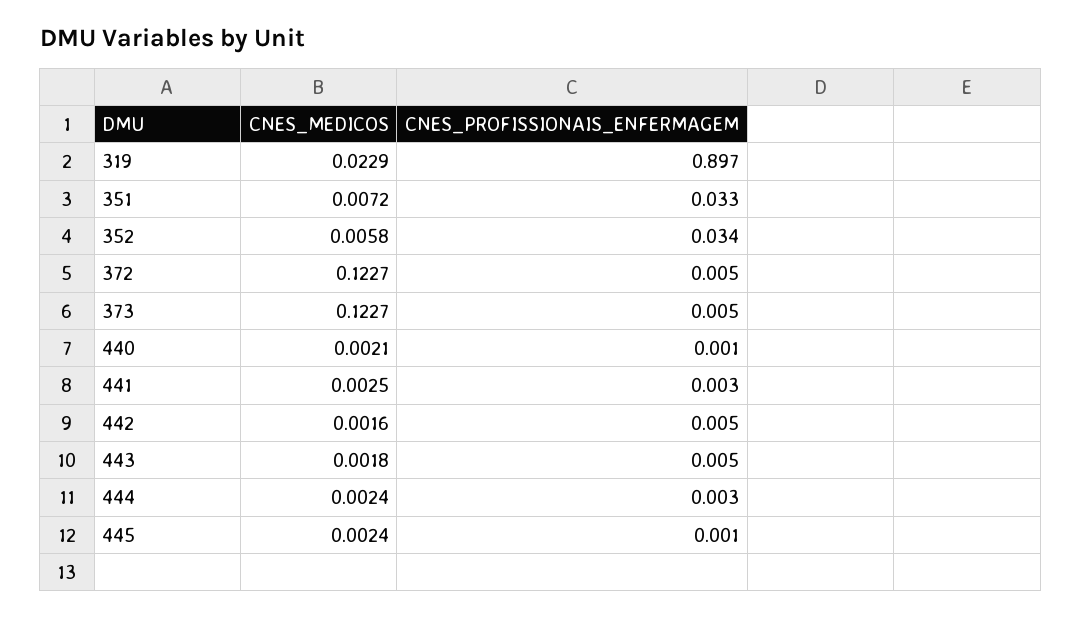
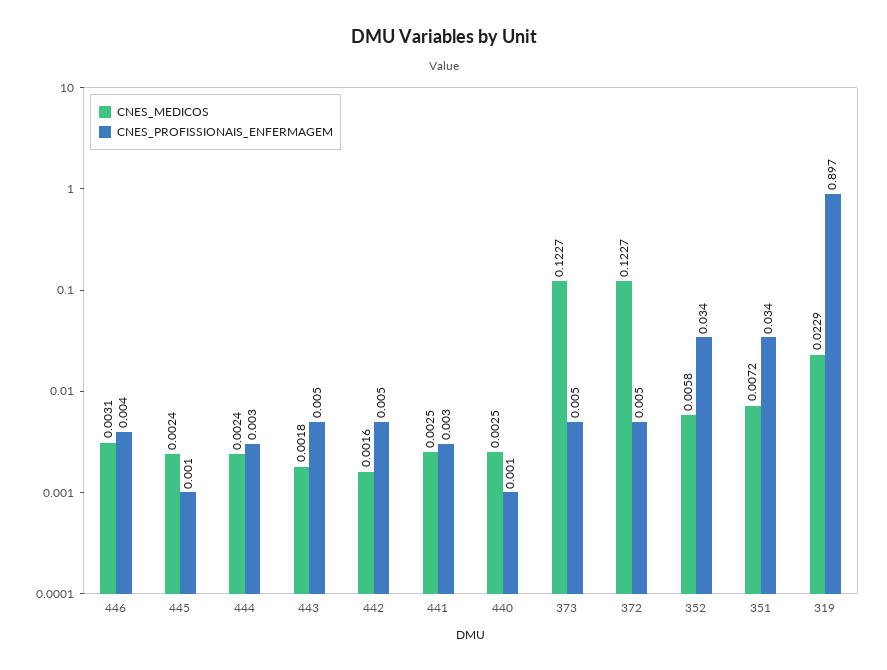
  {
    "CNES_MEDICOS": {
      "319": 0.0229,
      "351": 0.0072,
      "352": 0.0058,
      "372": 0.1227,
      "373": 0.1227,
-     "440": 0.0021,
+     "440": 0.0025,
      "441": 0.0025,
      "442": 0.0016,
      "443": 0.0018,
      "444": 0.0024,
-     "445": 0.0024
+     "445": 0.0024,
+     "446": 0.0031
    },
    "CNES_PROFISSIONAIS_ENFERMAGEM": {
      "319": 0.897,
-     "351": 0.033,
+     "351": 0.034,
      "352": 0.034,
      "372": 0.005,
      "373": 0.005,
      "440": 0.001,
      "441": 0.003,
      "442": 0.005,
      "443": 0.005,
      "444": 0.003,
-     "445": 0.001
+     "445": 0.001,
+     "446": 0.004
    }
  }

